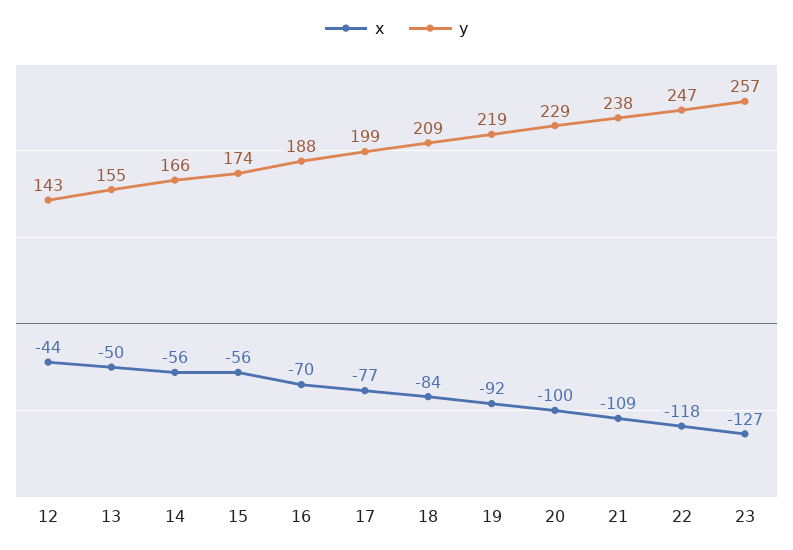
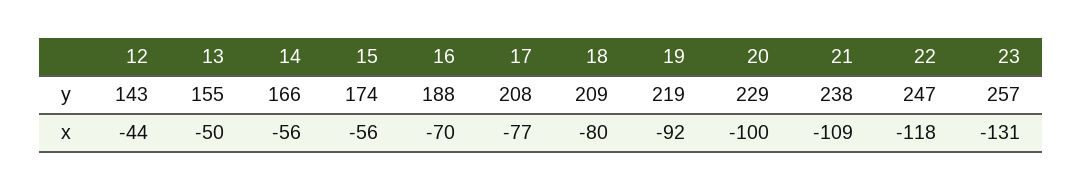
  {
    "x": {
      "12": -44,
      "13": -50,
      "14": -56,
      "15": -56,
      "16": -70,
      "17": -77,
-     "18": -84,
+     "18": -80,
      "19": -92,
      "20": -100,
      "21": -109,
      "22": -118,
-     "23": -127
+     "23": -131
    },
    "y": {
      "12": 143,
      "13": 155,
      "14": 166,
      "15": 174,
      "16": 188,
-     "17": 199,
+     "17": 208,
      "18": 209,
      "19": 219,
      "20": 229,
      "21": 238,
      "22": 247,
      "23": 257
    }
  }

